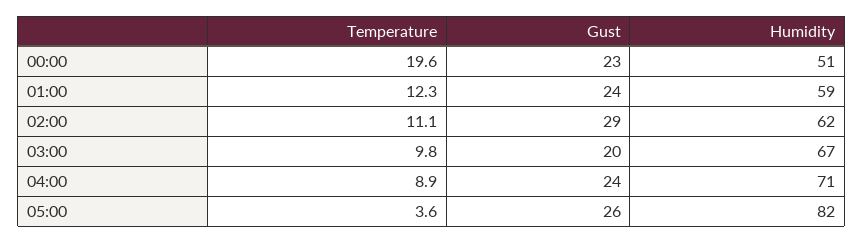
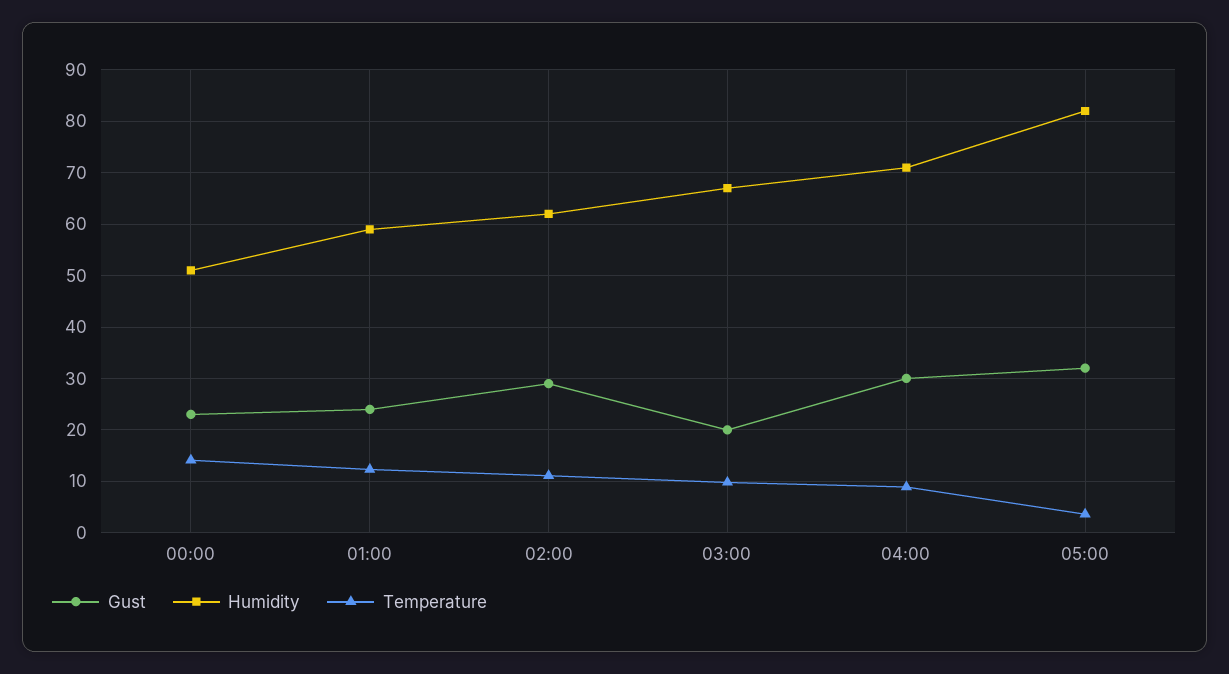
  {
    "Temperature": {
-     "00:00": 19.6,
+     "00:00": 14,
      "01:00": 12.3,
      "02:00": 11.1,
      "03:00": 9.8,
      "04:00": 8.9,
      "05:00": 3.6
    },
    "Gust": {
      "00:00": 23,
      "01:00": 24,
      "02:00": 29,
      "03:00": 20,
-     "04:00": 24,
+     "04:00": 30,
-     "05:00": 26
+     "05:00": 32
    },
    "Humidity": {
      "00:00": 51,
      "01:00": 59,
      "02:00": 62,
      "03:00": 67,
      "04:00": 71,
      "05:00": 82
    }
  }

